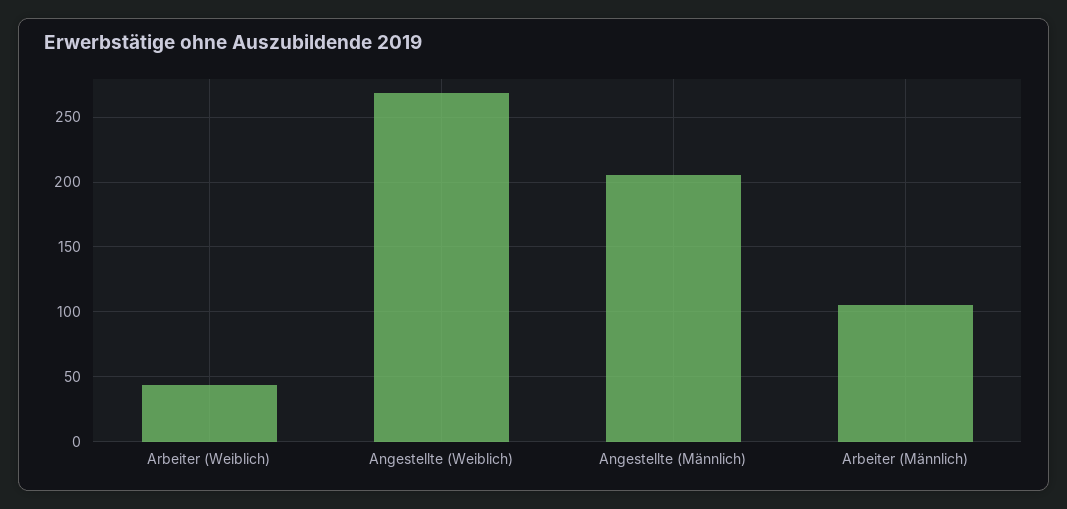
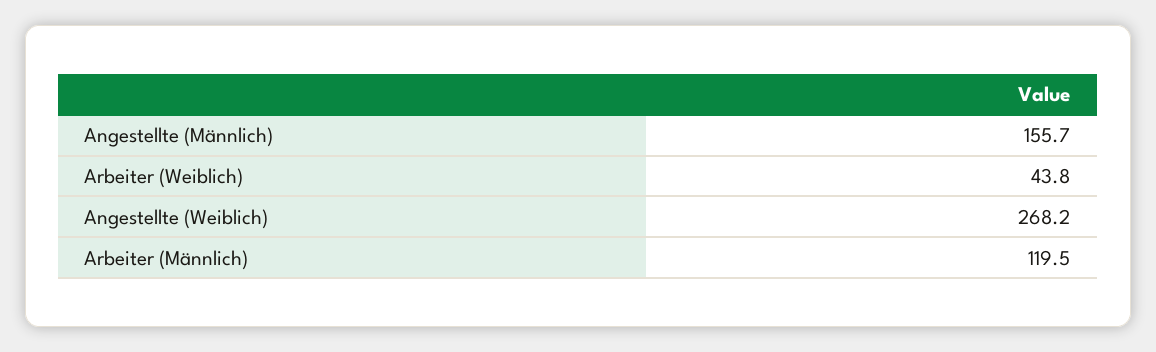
  {
    "Arbeiter (Weiblich)": 43.8,
    "Angestellte (Weiblich)": 268.2,
-   "Angestellte (Männlich)": 205,
+   "Angestellte (Männlich)": 155.7,
-   "Arbeiter (Männlich)": 105
+   "Arbeiter (Männlich)": 119.5
  }

